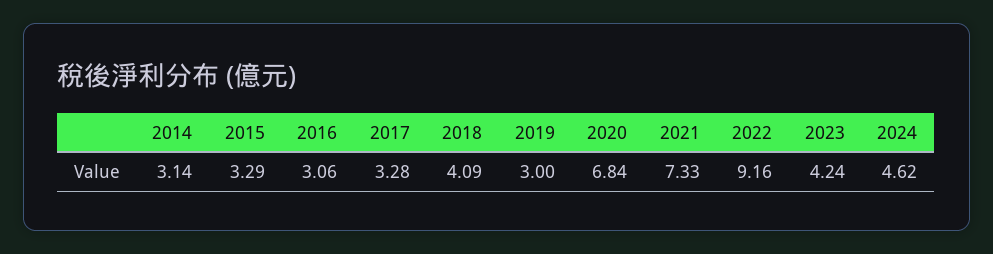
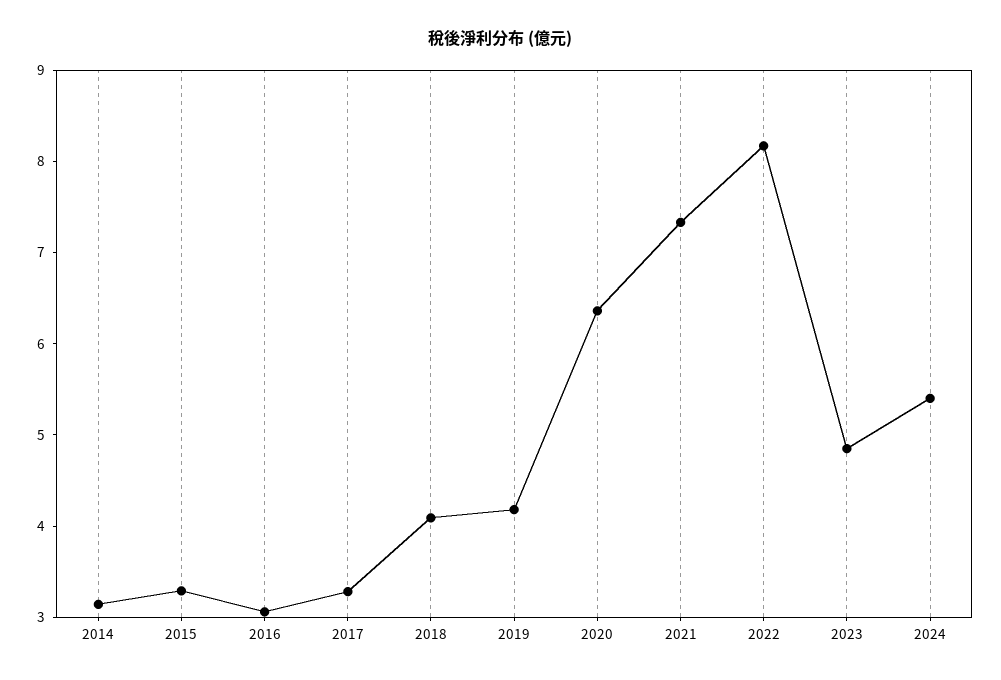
  {
    "2014": 3.14,
    "2015": 3.29,
    "2016": 3.06,
    "2017": 3.28,
    "2018": 4.09,
-   "2019": 3,
+   "2019": 4.2,
-   "2020": 6.84,
+   "2020": 6.4,
    "2021": 7.33,
-   "2022": 9.16,
+   "2022": 8.2,
-   "2023": 4.24,
+   "2023": 4.8,
-   "2024": 4.62
+   "2024": 5.4
  }

